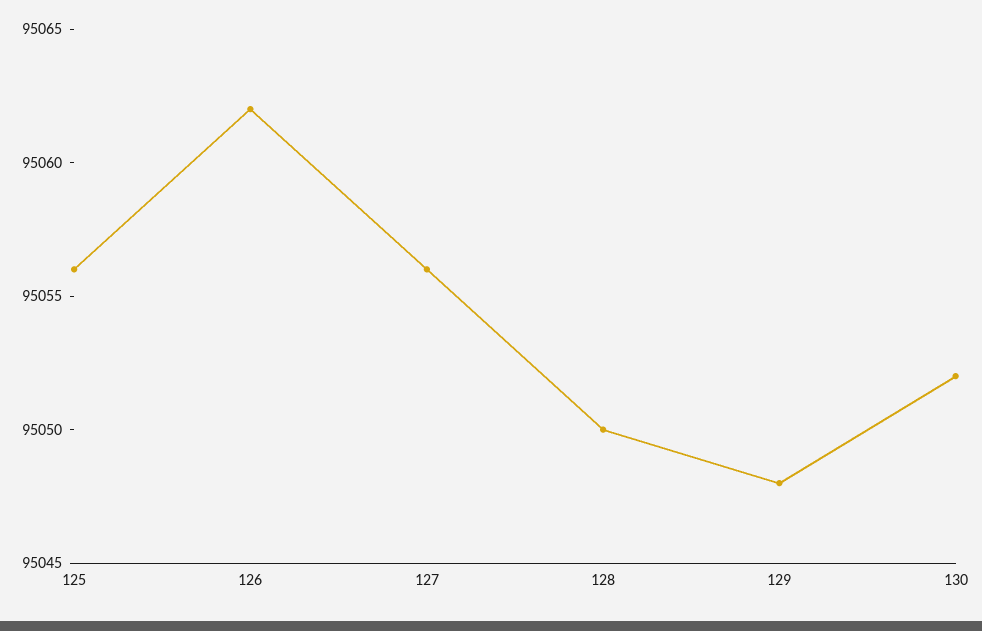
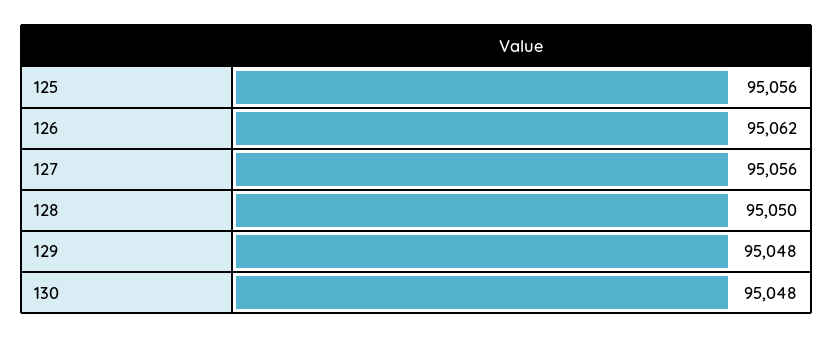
  {
    "125": 95056,
    "126": 95062,
    "127": 95056,
    "128": 95050,
    "129": 95048,
-   "130": 95052
+   "130": 95048
  }

